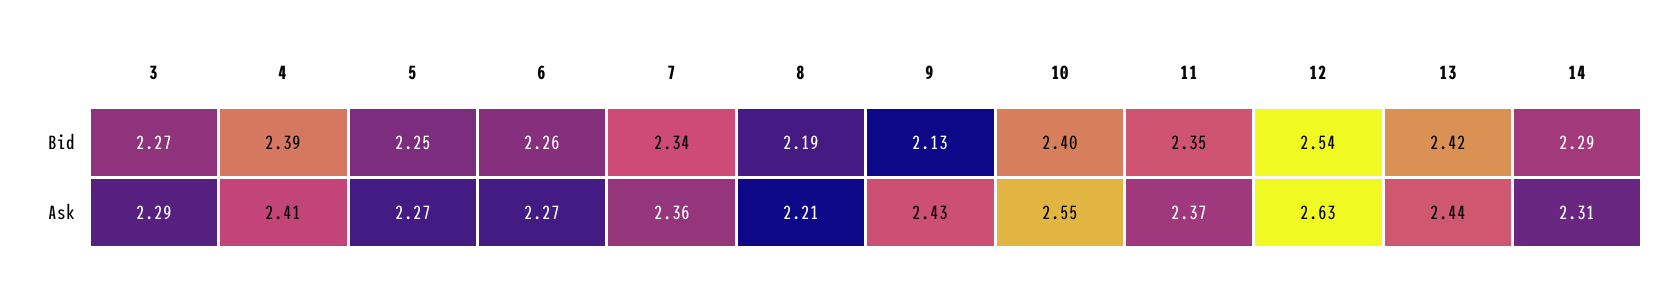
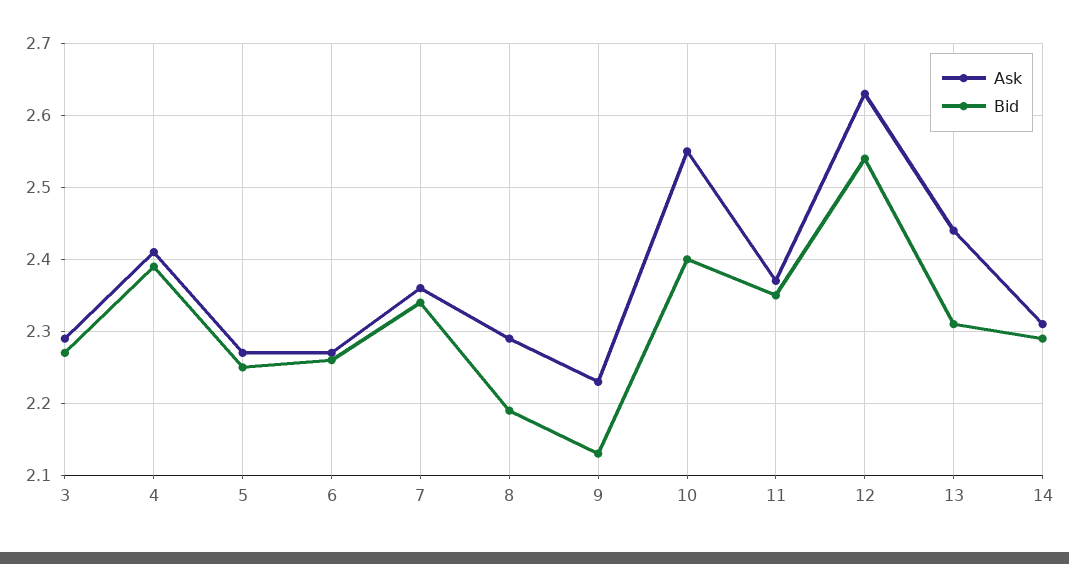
  {
    "Bid": {
      "3": 2.27,
      "4": 2.39,
      "5": 2.25,
      "6": 2.26,
      "7": 2.34,
      "8": 2.19,
      "9": 2.13,
      "10": 2.4,
      "11": 2.35,
      "12": 2.54,
-     "13": 2.42,
+     "13": 2.31,
      "14": 2.29
    },
    "Ask": {
      "3": 2.29,
      "4": 2.41,
      "5": 2.27,
      "6": 2.27,
      "7": 2.36,
-     "8": 2.21,
+     "8": 2.29,
-     "9": 2.43,
+     "9": 2.23,
      "10": 2.55,
      "11": 2.37,
      "12": 2.63,
      "13": 2.44,
      "14": 2.31
    }
  }

